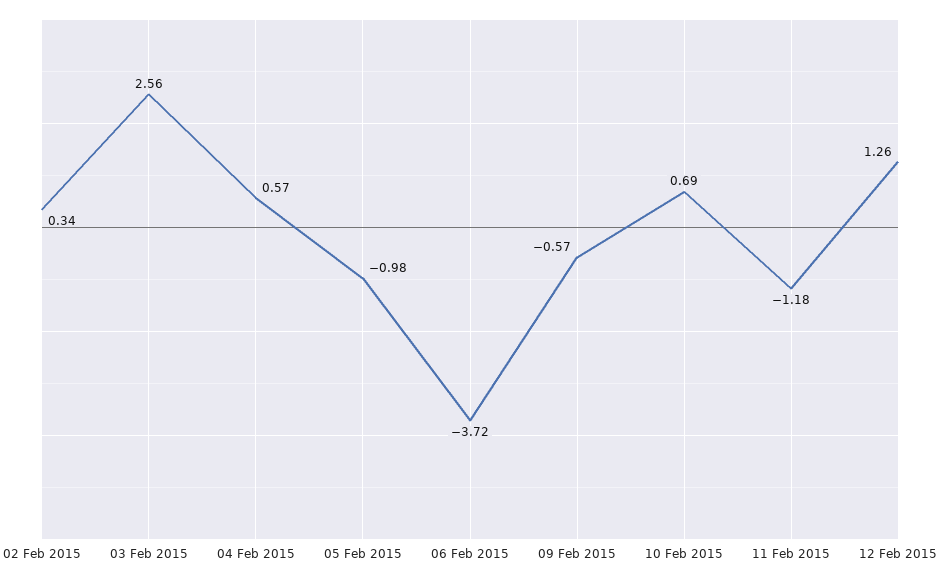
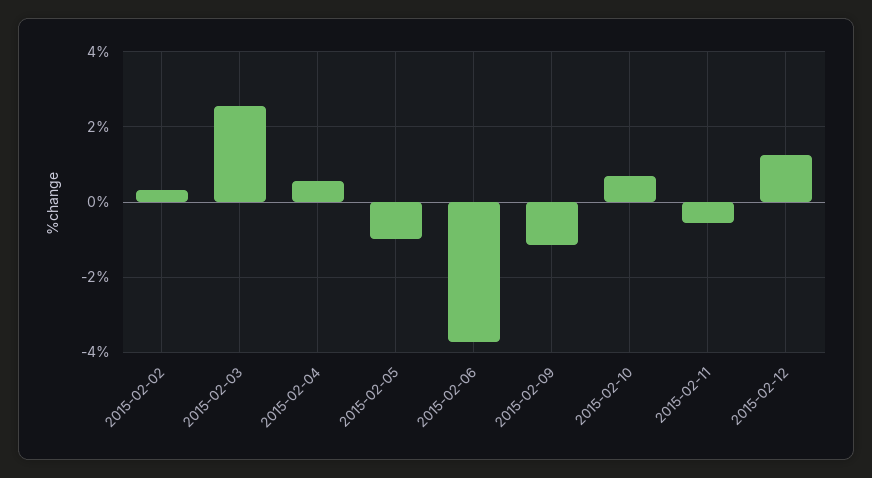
  {
    "02 Feb 2015": 0.34,
    "03 Feb 2015": 2.56,
    "04 Feb 2015": 0.57,
    "05 Feb 2015": -0.98,
    "06 Feb 2015": -3.72,
-   "09 Feb 2015": -0.57,
+   "09 Feb 2015": -1.2,
    "10 Feb 2015": 0.69,
-   "11 Feb 2015": -1.18,
+   "11 Feb 2015": -0.6,
    "12 Feb 2015": 1.26
  }

